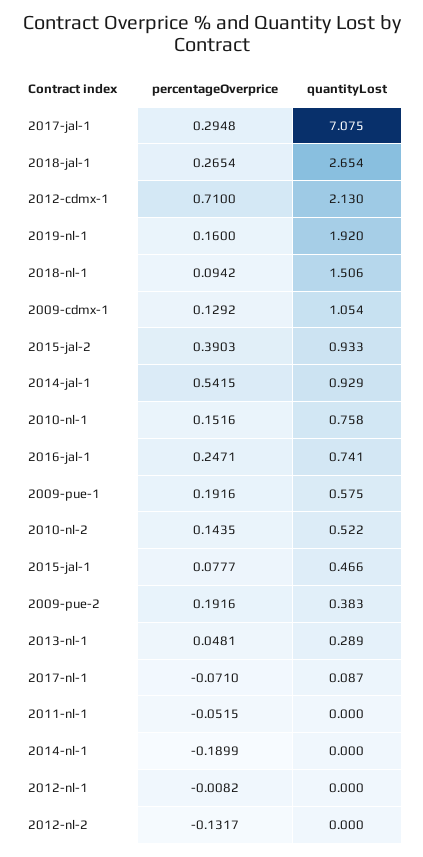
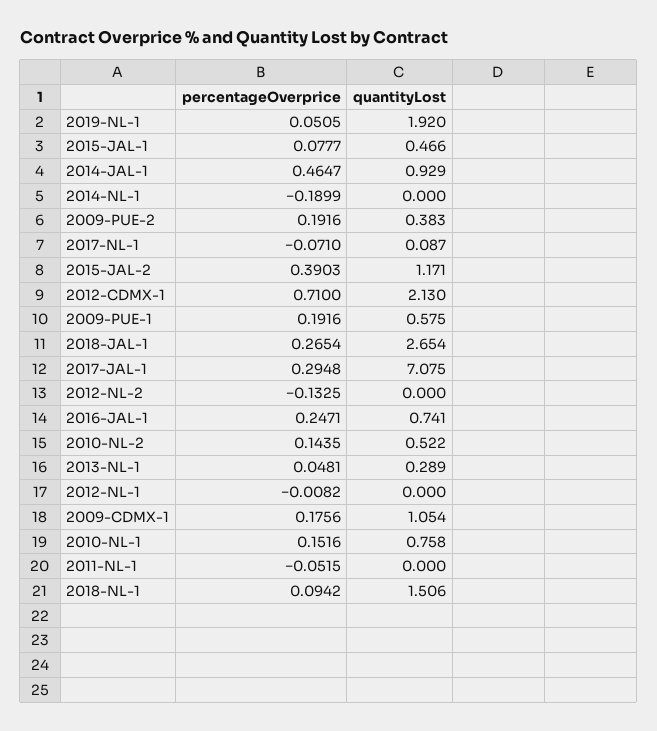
  {
    "percentageOverprice": {
      "2017-jal-1": 0.2948,
      "2018-jal-1": 0.2654,
      "2012-cdmx-1": 0.71,
-     "2019-nl-1": 0.16,
+     "2019-nl-1": 0.0505,
      "2018-nl-1": 0.0942,
-     "2009-cdmx-1": 0.1292,
+     "2009-cdmx-1": 0.1756,
      "2015-jal-2": 0.3903,
-     "2014-jal-1": 0.5415,
+     "2014-jal-1": 0.4647,
      "2010-nl-1": 0.1516,
      "2016-jal-1": 0.2471,
      "2009-pue-1": 0.1916,
      "2010-nl-2": 0.1435,
      "2015-jal-1": 0.0777,
      "2009-pue-2": 0.1916,
      "2013-nl-1": 0.0481,
      "2017-nl-1": -0.071,
      "2011-nl-1": -0.0515,
      "2014-nl-1": -0.1899,
      "2012-nl-1": -0.0082,
-     "2012-nl-2": -0.1317
+     "2012-nl-2": -0.1325
    },
    "quantityLost": {
      "2017-jal-1": 7.075,
      "2018-jal-1": 2.654,
      "2012-cdmx-1": 2.13,
      "2019-nl-1": 1.92,
      "2018-nl-1": 1.506,
      "2009-cdmx-1": 1.054,
-     "2015-jal-2": 0.933,
+     "2015-jal-2": 1.171,
      "2014-jal-1": 0.929,
      "2010-nl-1": 0.758,
      "2016-jal-1": 0.741,
      "2009-pue-1": 0.575,
      "2010-nl-2": 0.522,
      "2015-jal-1": 0.466,
      "2009-pue-2": 0.383,
      "2013-nl-1": 0.289,
      "2017-nl-1": 0.087,
      "2011-nl-1": 0,
      "2014-nl-1": 0,
      "2012-nl-1": 0,
      "2012-nl-2": 0
    }
  }

